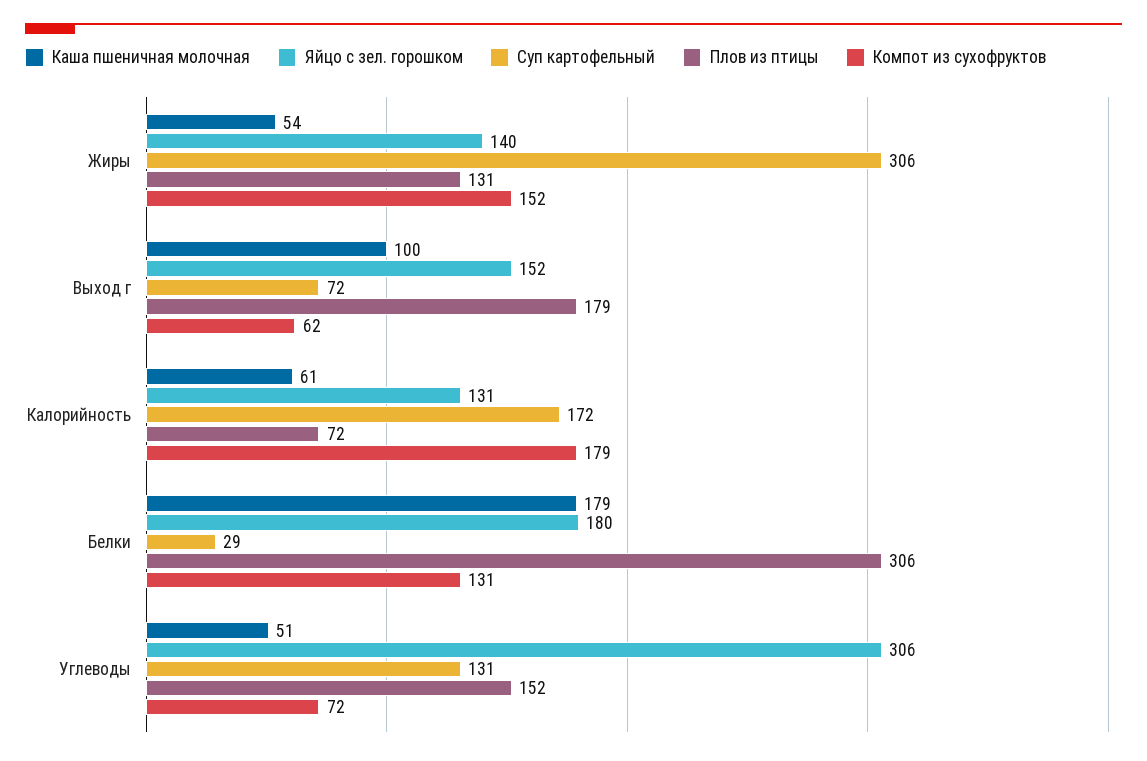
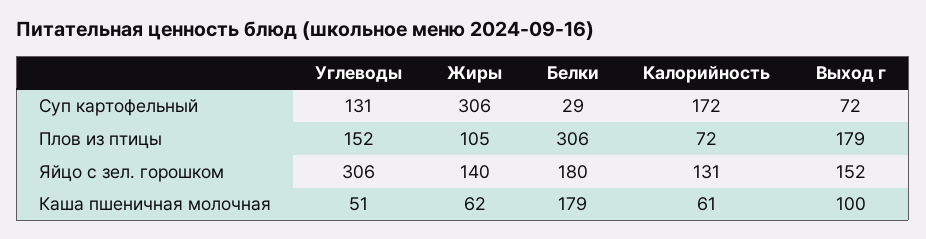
  {
    "Каша пшеничная молочная": {
-     "Жиры": 54,
+     "Жиры": 62,
      "Выход г": 100,
      "Калорийность": 61,
      "Белки": 179,
      "Углеводы": 51
    },
    "Яйцо с зел. горошком": {
      "Жиры": 140,
      "Выход г": 152,
      "Калорийность": 131,
      "Белки": 180,
      "Углеводы": 306
    },
    "Суп картофельный": {
      "Жиры": 306,
      "Выход г": 72,
      "Калорийность": 172,
      "Белки": 29,
      "Углеводы": 131
    },
    "Плов из птицы": {
-     "Жиры": 131,
+     "Жиры": 105,
      "Выход г": 179,
      "Калорийность": 72,
      "Белки": 306,
      "Углеводы": 152
-   },
+   }
-   "Компот из сухофруктов": {
-     "Жиры": 152,
-     "Выход г": 62,
-     "Калорийность": 179,
-     "Белки": 131,
-     "Углеводы": 72
-   }
  }

